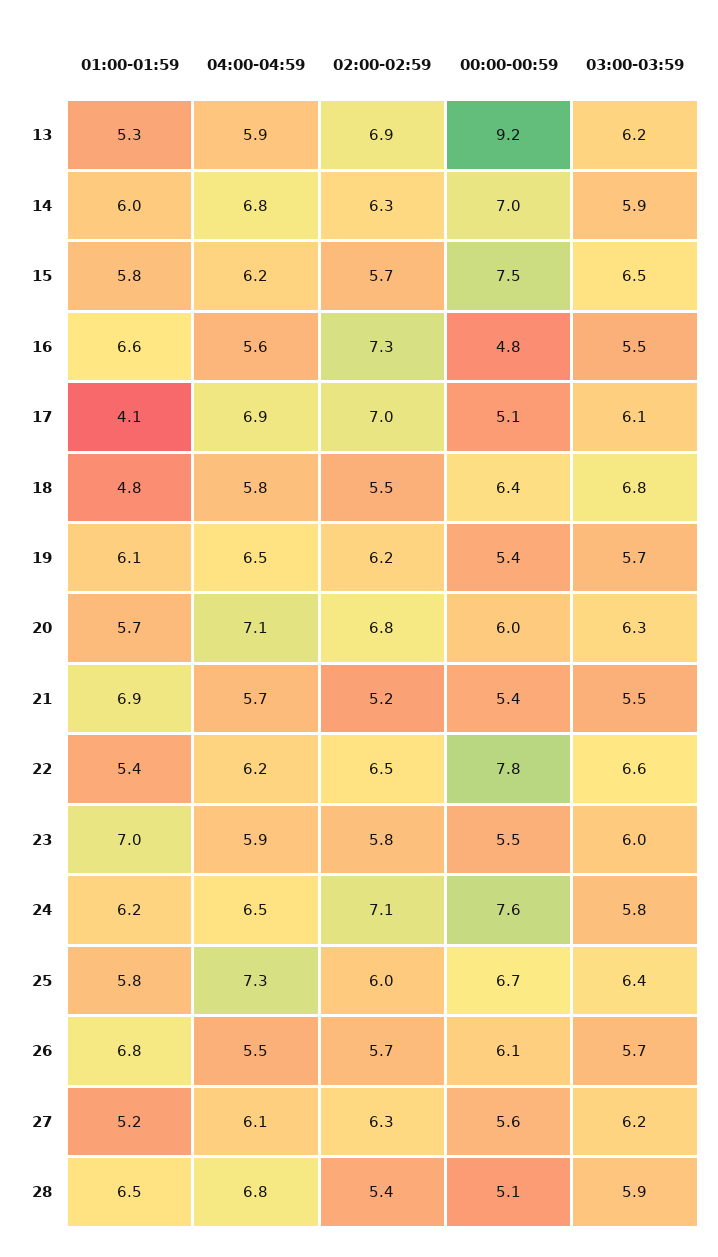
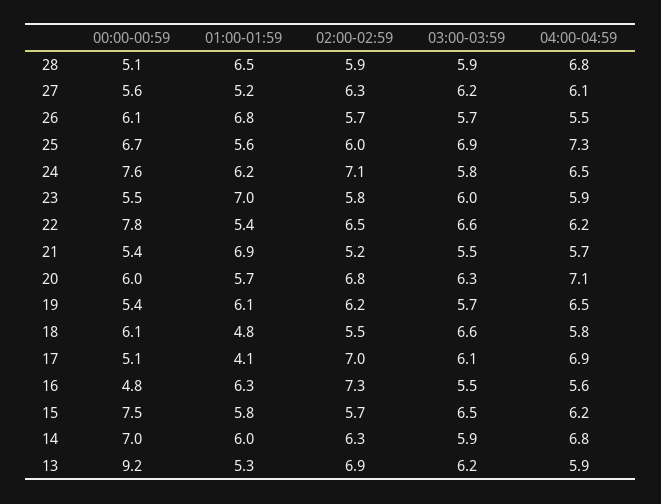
  {
    "01:00-01:59": {
      "13": 5.3,
      "14": 6,
      "15": 5.8,
-     "16": 6.6,
+     "16": 6.3,
      "17": 4.1,
      "18": 4.8,
      "19": 6.1,
      "20": 5.7,
      "21": 6.9,
      "22": 5.4,
      "23": 7,
      "24": 6.2,
-     "25": 5.8,
+     "25": 5.6,
      "26": 6.8,
      "27": 5.2,
      "28": 6.5
    },
    "04:00-04:59": {
      "13": 5.9,
      "14": 6.8,
      "15": 6.2,
      "16": 5.6,
      "17": 6.9,
      "18": 5.8,
      "19": 6.5,
      "20": 7.1,
      "21": 5.7,
      "22": 6.2,
      "23": 5.9,
      "24": 6.5,
      "25": 7.3,
      "26": 5.5,
      "27": 6.1,
      "28": 6.8
    },
    "02:00-02:59": {
      "13": 6.9,
      "14": 6.3,
      "15": 5.7,
      "16": 7.3,
      "17": 7,
      "18": 5.5,
      "19": 6.2,
      "20": 6.8,
      "21": 5.2,
      "22": 6.5,
      "23": 5.8,
      "24": 7.1,
      "25": 6,
      "26": 5.7,
      "27": 6.3,
-     "28": 5.4
+     "28": 5.9
    },
    "00:00-00:59": {
      "13": 9.2,
      "14": 7,
      "15": 7.5,
      "16": 4.8,
      "17": 5.1,
-     "18": 6.4,
+     "18": 6.1,
      "19": 5.4,
      "20": 6,
      "21": 5.4,
      "22": 7.8,
      "23": 5.5,
      "24": 7.6,
      "25": 6.7,
      "26": 6.1,
      "27": 5.6,
      "28": 5.1
    },
    "03:00-03:59": {
      "13": 6.2,
      "14": 5.9,
      "15": 6.5,
      "16": 5.5,
      "17": 6.1,
-     "18": 6.8,
+     "18": 6.6,
      "19": 5.7,
      "20": 6.3,
      "21": 5.5,
      "22": 6.6,
      "23": 6,
      "24": 5.8,
-     "25": 6.4,
+     "25": 6.9,
      "26": 5.7,
      "27": 6.2,
      "28": 5.9
    }
  }

